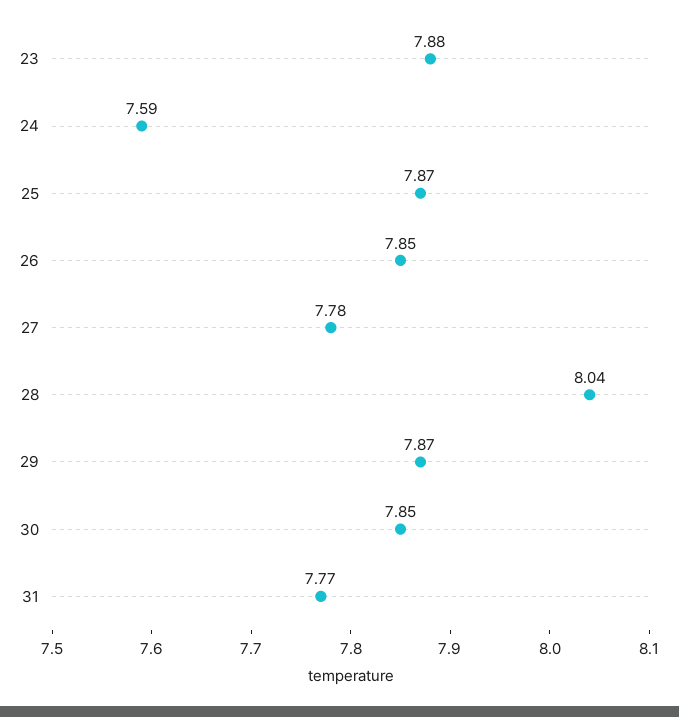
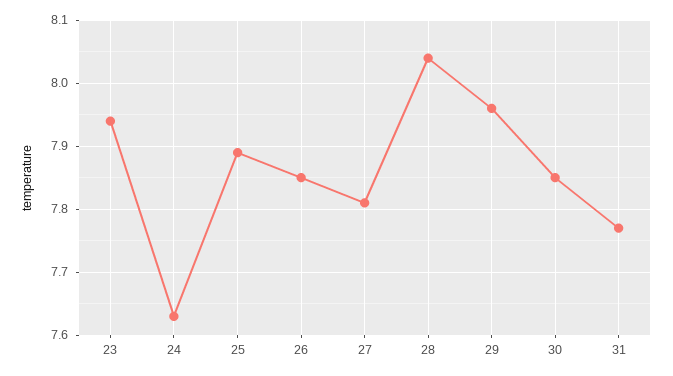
  {
-   "23": 7.88,
+   "23": 7.94,
-   "24": 7.59,
+   "24": 7.63,
-   "25": 7.87,
+   "25": 7.89,
    "26": 7.85,
-   "27": 7.78,
+   "27": 7.81,
    "28": 8.04,
-   "29": 7.87,
+   "29": 7.96,
    "30": 7.85,
    "31": 7.77
  }

